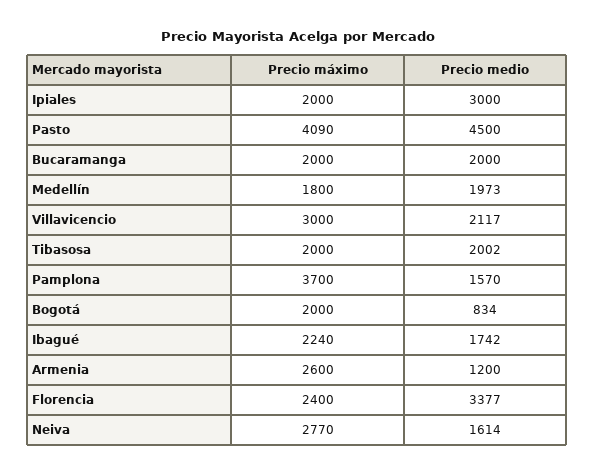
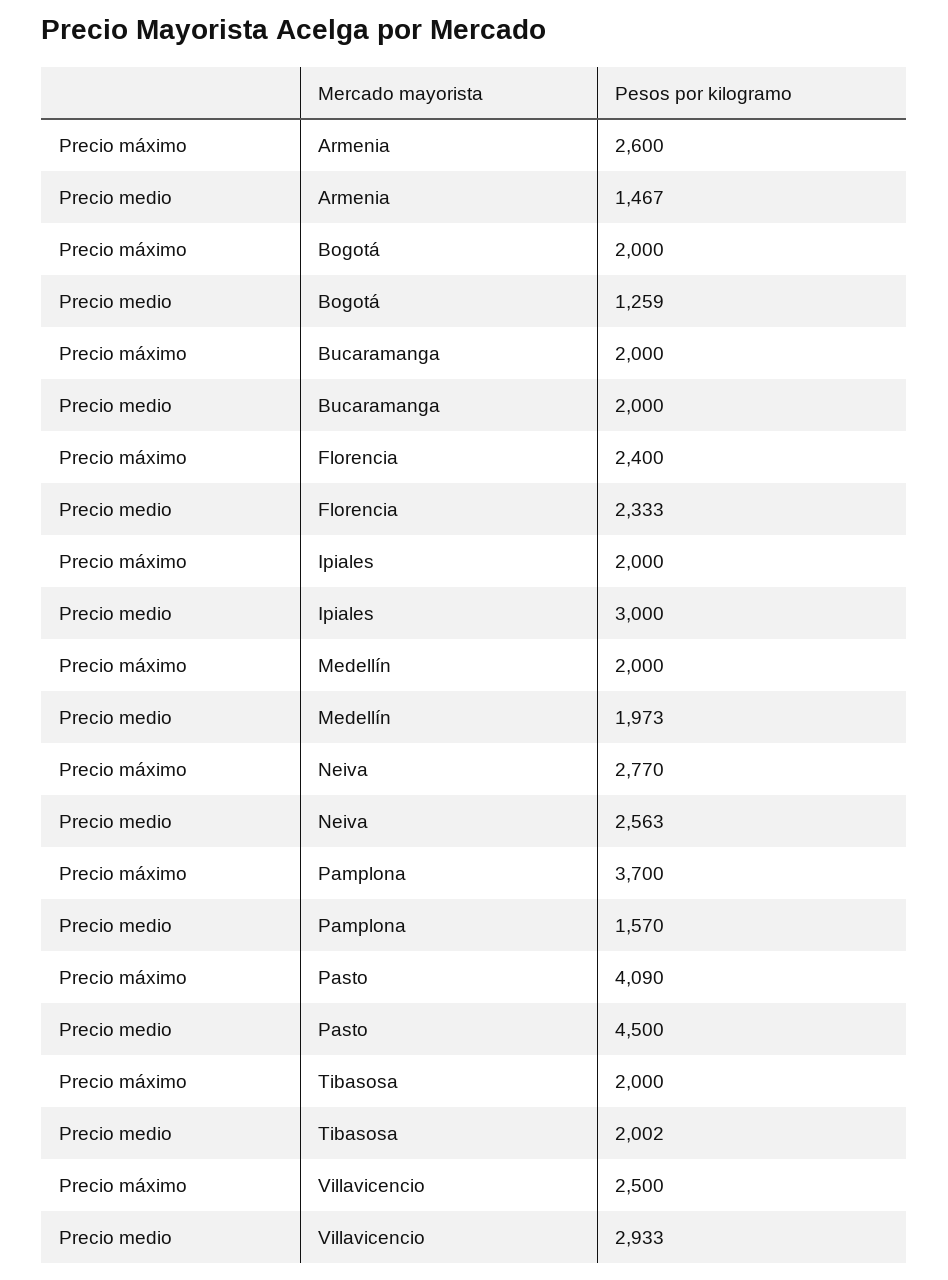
  {
    "Precio máximo": {
      "Ipiales": 2000,
      "Pasto": 4090,
      "Bucaramanga": 2000,
-     "Medellín": 1800,
+     "Medellín": 2000,
-     "Villavicencio": 3000,
+     "Villavicencio": 2500,
      "Tibasosa": 2000,
      "Pamplona": 3700,
      "Bogotá": 2000,
-     "Ibagué": 2240,
      "Armenia": 2600,
      "Florencia": 2400,
      "Neiva": 2770
    },
    "Precio medio": {
      "Ipiales": 3000,
      "Pasto": 4500,
      "Bucaramanga": 2000,
      "Medellín": 1973,
-     "Villavicencio": 2117,
+     "Villavicencio": 2933,
      "Tibasosa": 2002,
      "Pamplona": 1570,
-     "Bogotá": 834,
+     "Bogotá": 1259,
-     "Ibagué": 1742,
-     "Armenia": 1200,
+     "Armenia": 1467,
-     "Florencia": 3377,
+     "Florencia": 2333,
-     "Neiva": 1614
+     "Neiva": 2563
    }
  }

